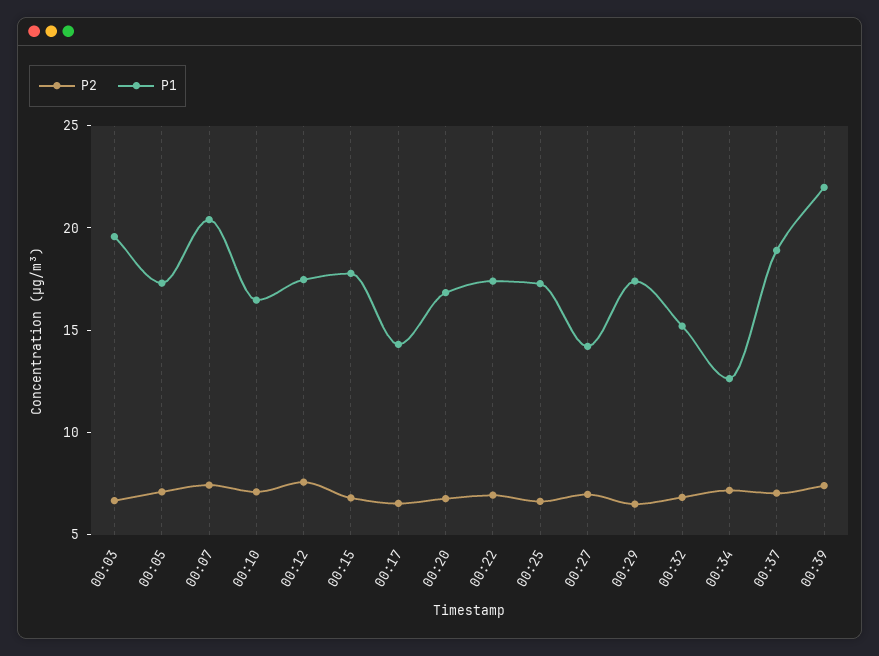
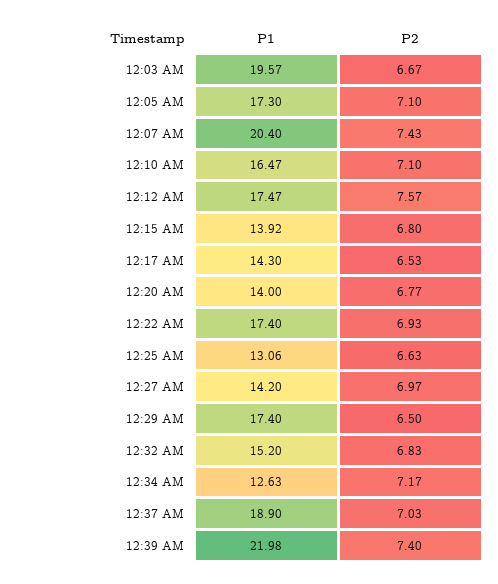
  {
    "P2": {
      "00:03": 6.67,
      "00:05": 7.1,
      "00:07": 7.43,
      "00:10": 7.1,
      "00:12": 7.57,
      "00:15": 6.8,
      "00:17": 6.53,
      "00:20": 6.77,
      "00:22": 6.93,
      "00:25": 6.63,
      "00:27": 6.97,
      "00:29": 6.5,
      "00:32": 6.83,
      "00:34": 7.17,
      "00:37": 7.03,
      "00:39": 7.4
    },
    "P1": {
      "00:03": 19.57,
      "00:05": 17.3,
      "00:07": 20.4,
      "00:10": 16.47,
      "00:12": 17.47,
-     "00:15": 18,
+     "00:15": 13.92,
      "00:17": 14.3,
-     "00:20": 17,
+     "00:20": 14,
      "00:22": 17.4,
-     "00:25": 17,
+     "00:25": 13.06,
      "00:27": 14.2,
      "00:29": 17.4,
      "00:32": 15.2,
      "00:34": 12.63,
      "00:37": 18.9,
      "00:39": 21.98
    }
  }

